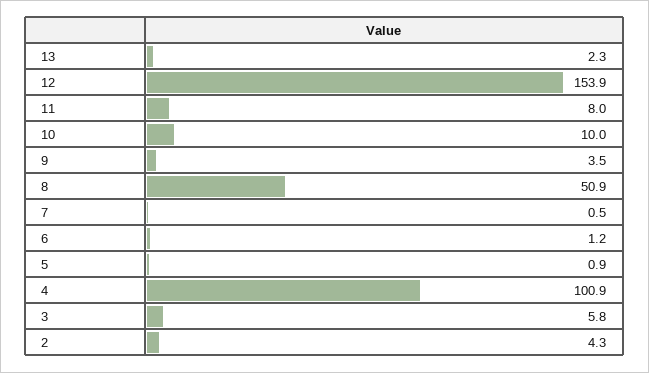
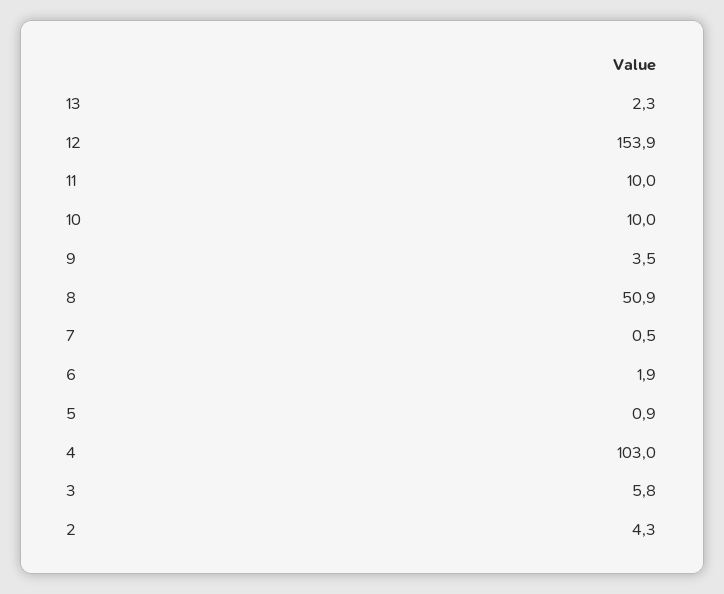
  {
    "13": 2.3,
    "12": 153.9,
-   "11": 8,
+   "11": 10,
    "10": 10,
    "9": 3.5,
    "8": 50.9,
    "7": 0.5,
-   "6": 1.2,
+   "6": 1.9,
    "5": 0.9,
-   "4": 100.9,
+   "4": 103,
    "3": 5.8,
    "2": 4.3
  }

